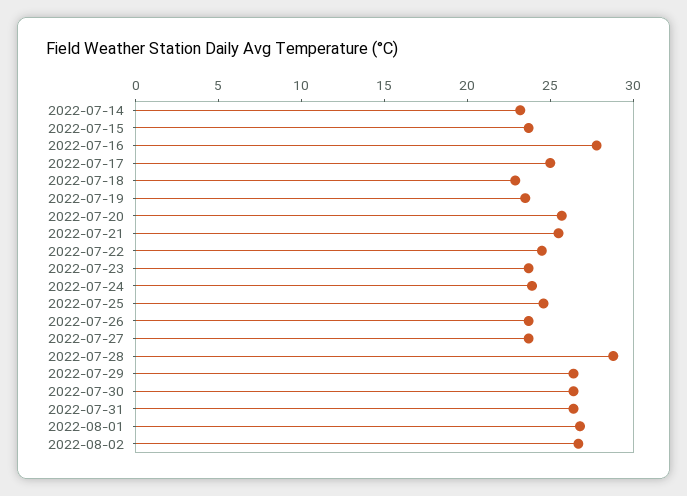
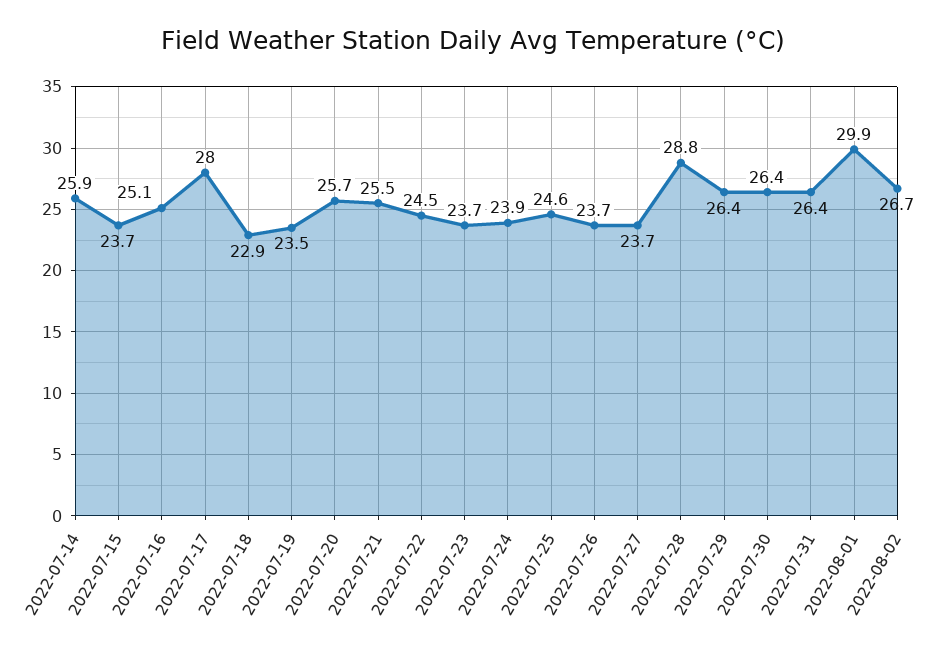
  {
-   "2022-07-14": 23,
+   "2022-07-14": 25.9,
    "2022-07-15": 23.7,
-   "2022-07-16": 28,
+   "2022-07-16": 25.1,
-   "2022-07-17": 25,
+   "2022-07-17": 28,
    "2022-07-18": 22.9,
    "2022-07-19": 23.5,
    "2022-07-20": 25.7,
    "2022-07-21": 25.5,
    "2022-07-22": 24.5,
    "2022-07-23": 23.7,
    "2022-07-24": 23.9,
    "2022-07-25": 24.6,
    "2022-07-26": 23.7,
    "2022-07-27": 23.7,
    "2022-07-28": 28.8,
    "2022-07-29": 26.4,
    "2022-07-30": 26.4,
    "2022-07-31": 26.4,
-   "2022-08-01": 27,
+   "2022-08-01": 29.9,
    "2022-08-02": 26.7
  }

